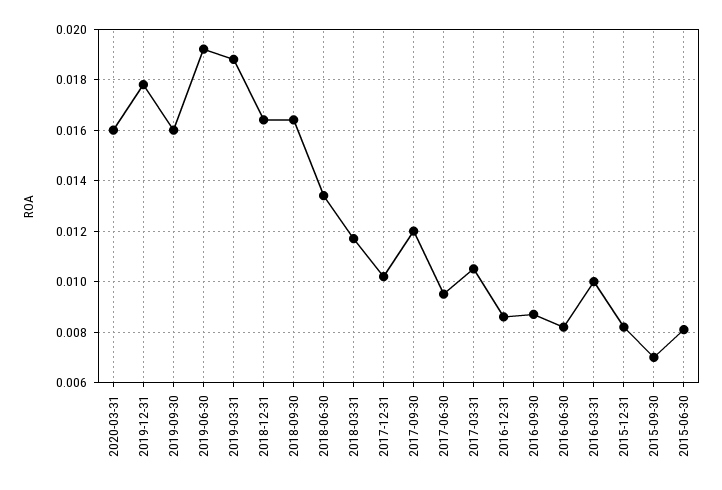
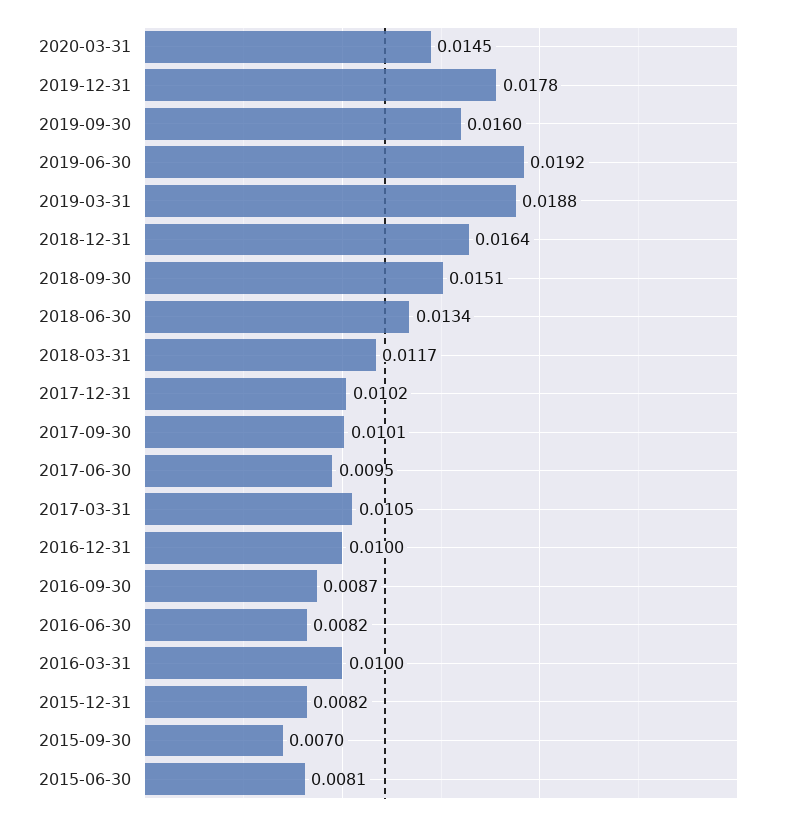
  {
-   "2020-03-31": 0.016,
+   "2020-03-31": 0.0145,
    "2019-12-31": 0.0178,
    "2019-09-30": 0.016,
    "2019-06-30": 0.0192,
    "2019-03-31": 0.0188,
    "2018-12-31": 0.0164,
-   "2018-09-30": 0.0165,
+   "2018-09-30": 0.0151,
    "2018-06-30": 0.0134,
    "2018-03-31": 0.0117,
    "2017-12-31": 0.0102,
-   "2017-09-30": 0.012,
+   "2017-09-30": 0.0101,
    "2017-06-30": 0.0095,
    "2017-03-31": 0.0105,
-   "2016-12-31": 0.0085,
+   "2016-12-31": 0.01,
    "2016-09-30": 0.0087,
    "2016-06-30": 0.0082,
    "2016-03-31": 0.01,
    "2015-12-31": 0.0082,
    "2015-09-30": 0.007,
    "2015-06-30": 0.0081
  }

